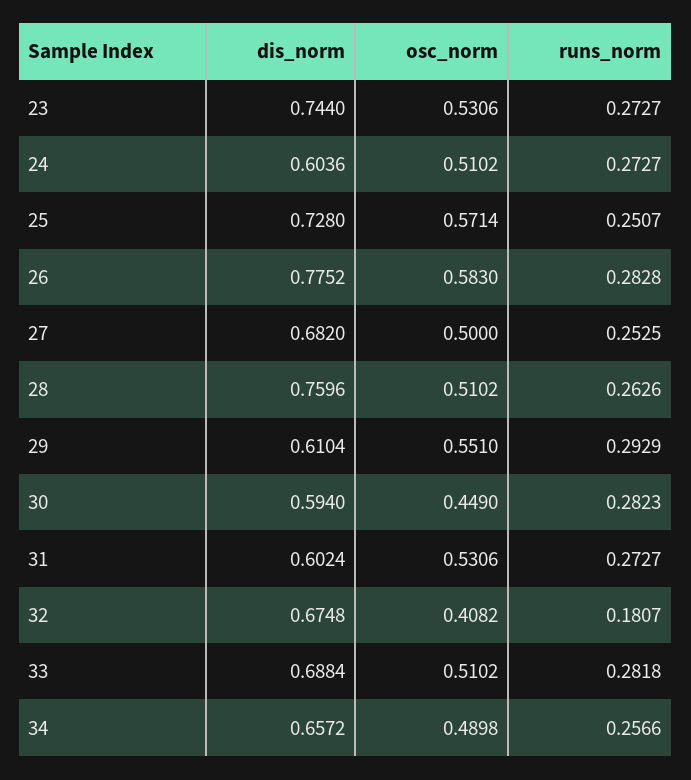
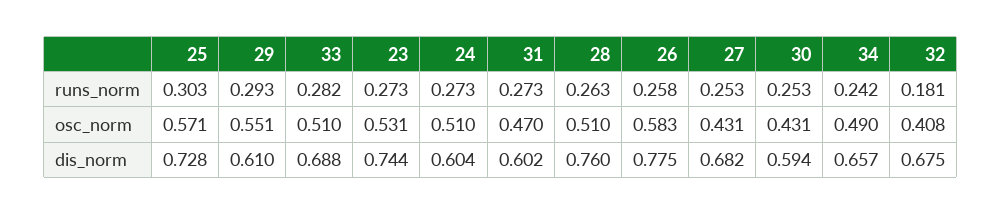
  {
    "dis_norm": {
      "23": 0.744,
      "24": 0.6036,
      "25": 0.728,
      "26": 0.7752,
      "27": 0.682,
      "28": 0.7596,
      "29": 0.6104,
      "30": 0.594,
      "31": 0.6024,
      "32": 0.6748,
      "33": 0.6884,
      "34": 0.6572
    },
    "osc_norm": {
      "23": 0.5306,
      "24": 0.5102,
      "25": 0.5714,
      "26": 0.583,
-     "27": 0.5,
+     "27": 0.431,
      "28": 0.5102,
      "29": 0.551,
-     "30": 0.449,
+     "30": 0.431,
-     "31": 0.5306,
+     "31": 0.47,
      "32": 0.4082,
      "33": 0.5102,
      "34": 0.4898
    },
    "runs_norm": {
      "23": 0.2727,
      "24": 0.2727,
-     "25": 0.2507,
+     "25": 0.303,
-     "26": 0.2828,
+     "26": 0.258,
      "27": 0.2525,
      "28": 0.2626,
      "29": 0.2929,
-     "30": 0.2823,
+     "30": 0.253,
      "31": 0.2727,
      "32": 0.1807,
      "33": 0.2818,
-     "34": 0.2566
+     "34": 0.242
    }
  }

